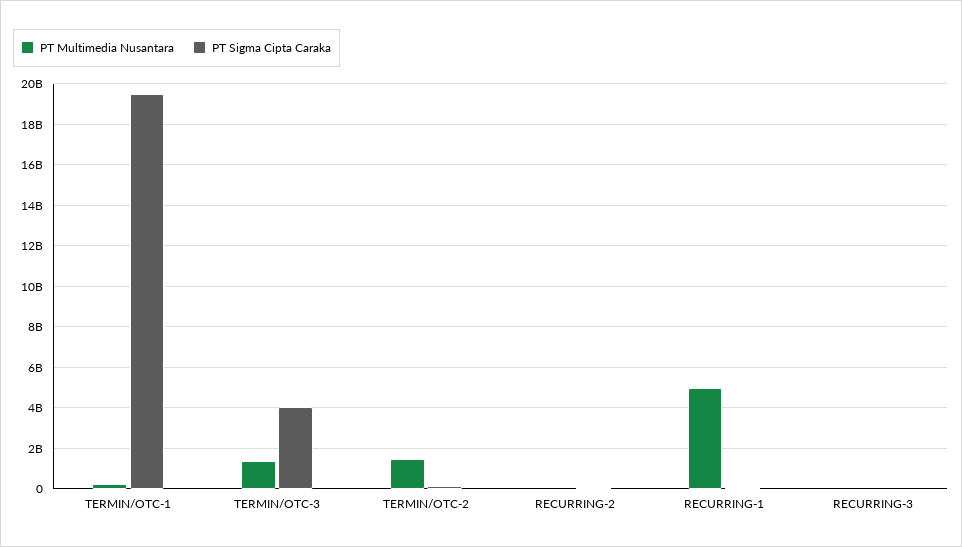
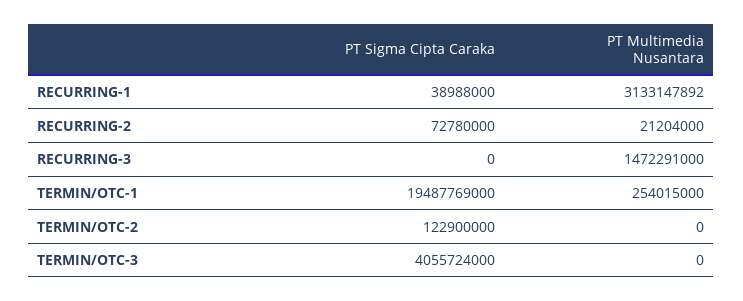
  {
    "PT Multimedia Nusantara": {
      "TERMIN/OTC-1": 254015000,
-     "TERMIN/OTC-3": 1500000000,
+     "TERMIN/OTC-3": 0,
-     "TERMIN/OTC-2": 1500000000,
+     "TERMIN/OTC-2": 0,
      "RECURRING-2": 21204000,
-     "RECURRING-1": 5000000000,
+     "RECURRING-1": 3133147892,
-     "RECURRING-3": 0
+     "RECURRING-3": 1472291000
    },
    "PT Sigma Cipta Caraka": {
      "TERMIN/OTC-1": 19487769000,
      "TERMIN/OTC-3": 4055724000,
      "TERMIN/OTC-2": 122900000,
      "RECURRING-2": 72780000,
      "RECURRING-1": 38988000,
      "RECURRING-3": 0
    }
  }

